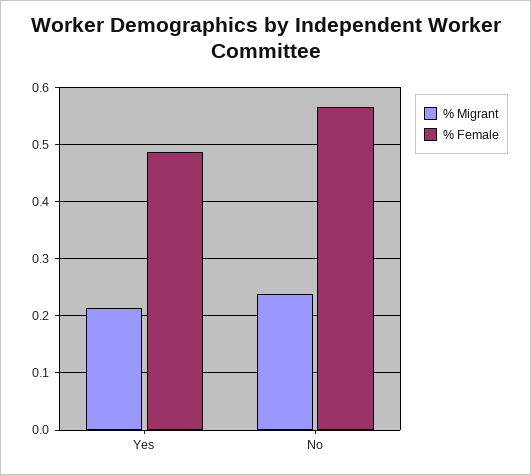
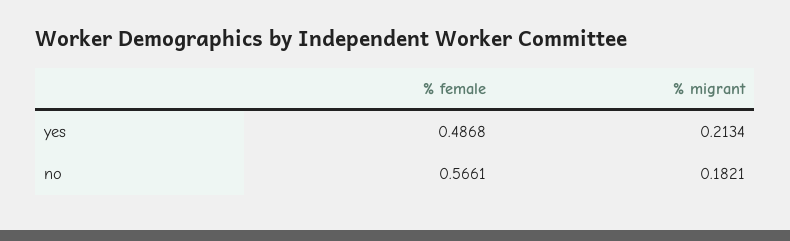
  {
    "% Migrant": {
      "Yes": 0.2134,
-     "No": 0.24
+     "No": 0.1821
    },
    "% Female": {
      "Yes": 0.4868,
      "No": 0.5661
    }
  }

